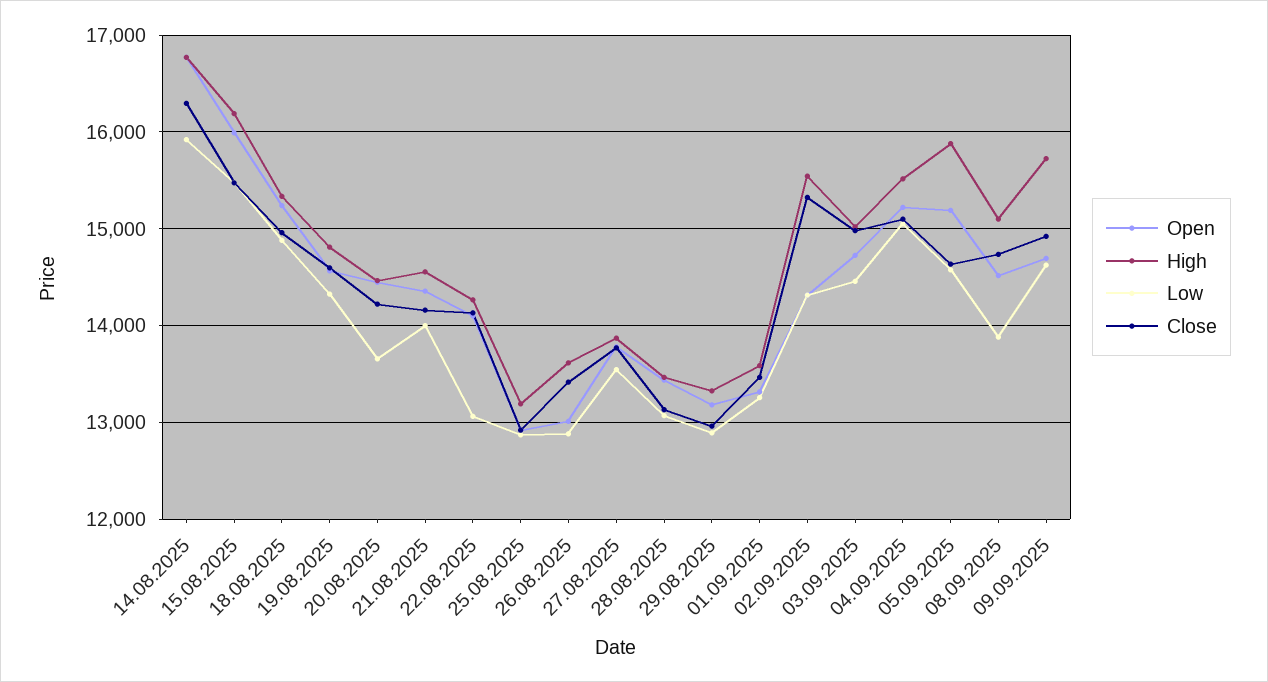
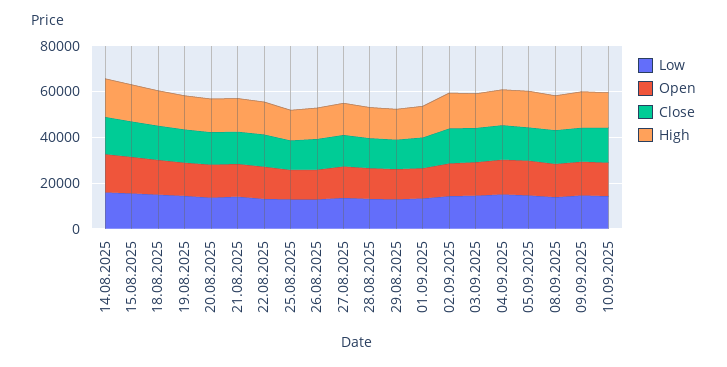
  {
    "Open": {
      "14.08.2025": 16800,
      "15.08.2025": 16000,
      "18.08.2025": 15200,
      "19.08.2025": 14600,
      "20.08.2025": 14400,
      "21.08.2025": 14400,
      "22.08.2025": 14100,
      "25.08.2025": 12900,
      "26.08.2025": 13000,
      "27.08.2025": 13800,
      "28.08.2025": 13400,
      "29.08.2025": 13200,
      "01.09.2025": 13300,
      "02.09.2025": 14300,
      "03.09.2025": 14700,
      "04.09.2025": 15200,
      "05.09.2025": 15200,
      "08.09.2025": 14500,
-     "09.09.2025": 14700
+     "09.09.2025": 14700,
+     "10.09.2025": 15000
    },
    "High": {
      "14.08.2025": 16800,
      "15.08.2025": 16200,
      "18.08.2025": 15300,
      "19.08.2025": 14800,
      "20.08.2025": 14500,
      "21.08.2025": 14600,
      "22.08.2025": 14300,
      "25.08.2025": 13200,
      "26.08.2025": 13600,
      "27.08.2025": 13900,
      "28.08.2025": 13500,
      "29.08.2025": 13300,
      "01.09.2025": 13600,
      "02.09.2025": 15500,
      "03.09.2025": 15000,
      "04.09.2025": 15500,
      "05.09.2025": 15900,
      "08.09.2025": 15100,
-     "09.09.2025": 15700
+     "09.09.2025": 15700,
+     "10.09.2025": 15000
    },
    "Low": {
      "14.08.2025": 15900,
      "15.08.2025": 15500,
      "18.08.2025": 14900,
      "19.08.2025": 14300,
      "20.08.2025": 13700,
      "21.08.2025": 14000,
      "22.08.2025": 13100,
      "25.08.2025": 12900,
      "26.08.2025": 12900,
      "27.08.2025": 13500,
      "28.08.2025": 13100,
      "29.08.2025": 12900,
      "01.09.2025": 13300,
      "02.09.2025": 14300,
      "03.09.2025": 14500,
      "04.09.2025": 15100,
      "05.09.2025": 14600,
      "08.09.2025": 13900,
-     "09.09.2025": 14600
+     "09.09.2025": 14600,
+     "10.09.2025": 15000
    },
    "Close": {
      "14.08.2025": 16300,
      "15.08.2025": 15500,
      "18.08.2025": 15000,
      "19.08.2025": 14600,
      "20.08.2025": 14200,
      "21.08.2025": 14200,
      "22.08.2025": 14100,
      "25.08.2025": 12900,
      "26.08.2025": 13400,
      "27.08.2025": 13800,
      "28.08.2025": 13100,
      "29.08.2025": 13000,
      "01.09.2025": 13500,
      "02.09.2025": 15300,
      "03.09.2025": 15000,
      "04.09.2025": 15100,
      "05.09.2025": 14600,
      "08.09.2025": 14700,
-     "09.09.2025": 14900
+     "09.09.2025": 14900,
+     "10.09.2025": 15000
    }
  }

